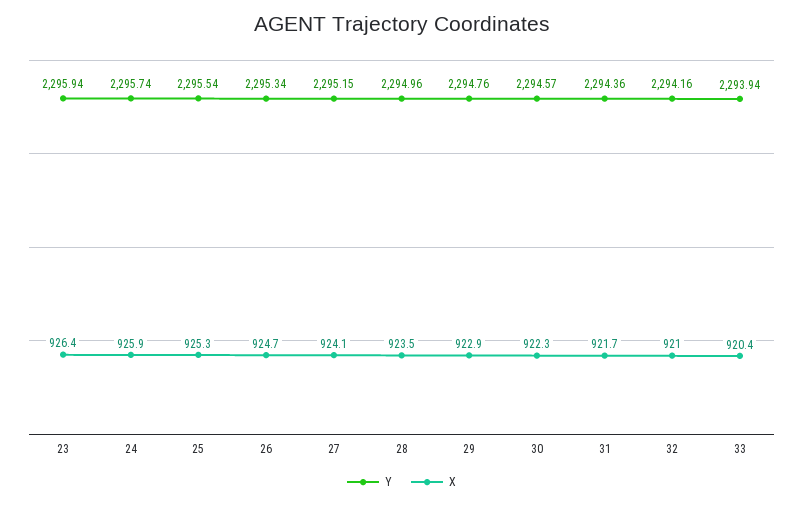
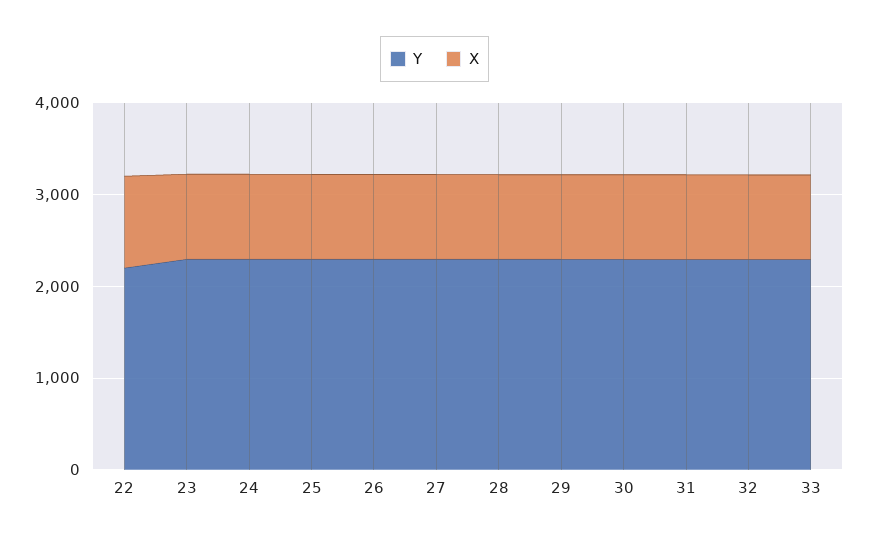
  {
    "Y": {
      "23": 2295.94,
      "24": 2295.74,
      "25": 2295.54,
      "26": 2295.34,
      "27": 2295.15,
      "28": 2294.96,
      "29": 2294.76,
      "30": 2294.57,
      "31": 2294.36,
      "32": 2294.16,
-     "33": 2293.94
+     "33": 2293.94,
+     "22": 2200
    },
    "X": {
      "23": 926.4,
      "24": 925.9,
      "25": 925.3,
      "26": 924.7,
      "27": 924.1,
      "28": 923.5,
      "29": 922.9,
      "30": 922.3,
      "31": 921.7,
      "32": 921,
-     "33": 920.4
+     "33": 920.4,
+     "22": 1000
    }
  }

